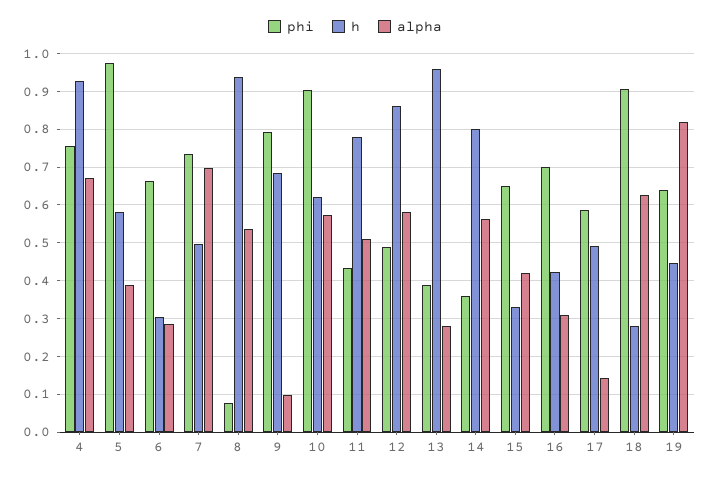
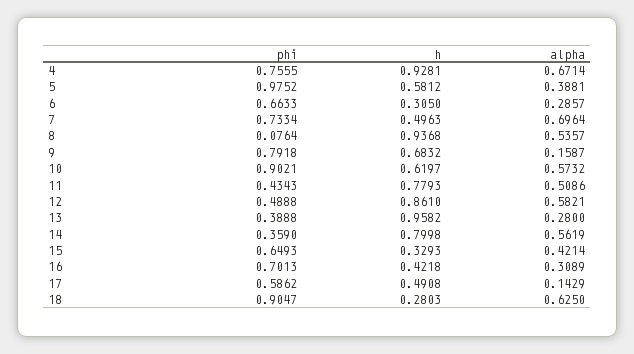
  {
    "phi": {
      "4": 0.7555,
      "5": 0.9752,
      "6": 0.6633,
      "7": 0.7334,
      "8": 0.0764,
      "9": 0.7918,
      "10": 0.9021,
      "11": 0.4343,
      "12": 0.4888,
      "13": 0.3888,
      "14": 0.359,
      "15": 0.6493,
      "16": 0.7013,
      "17": 0.5862,
-     "18": 0.9047,
+     "18": 0.9047
-     "19": 0.64
    },
    "h": {
      "4": 0.9281,
      "5": 0.5812,
      "6": 0.305,
      "7": 0.4963,
      "8": 0.9368,
      "9": 0.6832,
      "10": 0.6197,
      "11": 0.7793,
      "12": 0.861,
      "13": 0.9582,
      "14": 0.7998,
      "15": 0.3293,
      "16": 0.4218,
      "17": 0.4908,
-     "18": 0.2803,
+     "18": 0.2803
-     "19": 0.44
    },
    "alpha": {
      "4": 0.6714,
      "5": 0.3881,
      "6": 0.2857,
      "7": 0.6964,
      "8": 0.5357,
-     "9": 0.1,
+     "9": 0.1587,
      "10": 0.5732,
      "11": 0.5086,
      "12": 0.5821,
      "13": 0.28,
      "14": 0.5619,
      "15": 0.4214,
      "16": 0.3089,
      "17": 0.1429,
-     "18": 0.625,
+     "18": 0.625
-     "19": 0.82
    }
  }

